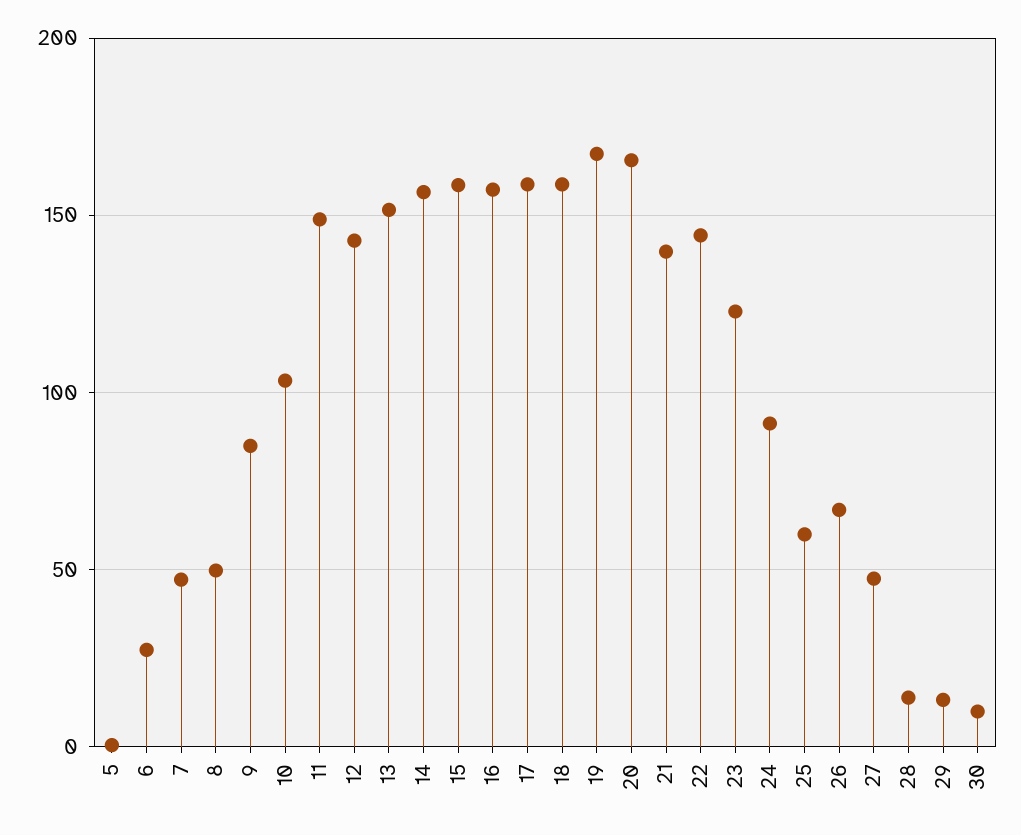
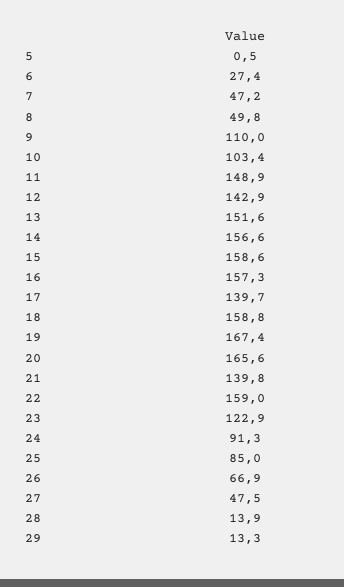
  {
    "5": 0.5,
    "6": 27.4,
    "7": 47.2,
    "8": 49.8,
-   "9": 85,
+   "9": 110,
    "10": 103.4,
    "11": 148.9,
    "12": 142.9,
    "13": 151.6,
    "14": 156.6,
    "15": 158.6,
    "16": 157.3,
-   "17": 160,
+   "17": 139.7,
    "18": 158.8,
    "19": 167.4,
    "20": 165.6,
    "21": 139.8,
-   "22": 145,
+   "22": 159,
    "23": 122.9,
    "24": 91.3,
-   "25": 60,
+   "25": 85,
    "26": 66.9,
    "27": 47.5,
    "28": 13.9,
-   "29": 13.3,
+   "29": 13.3
-   "30": 10
  }

